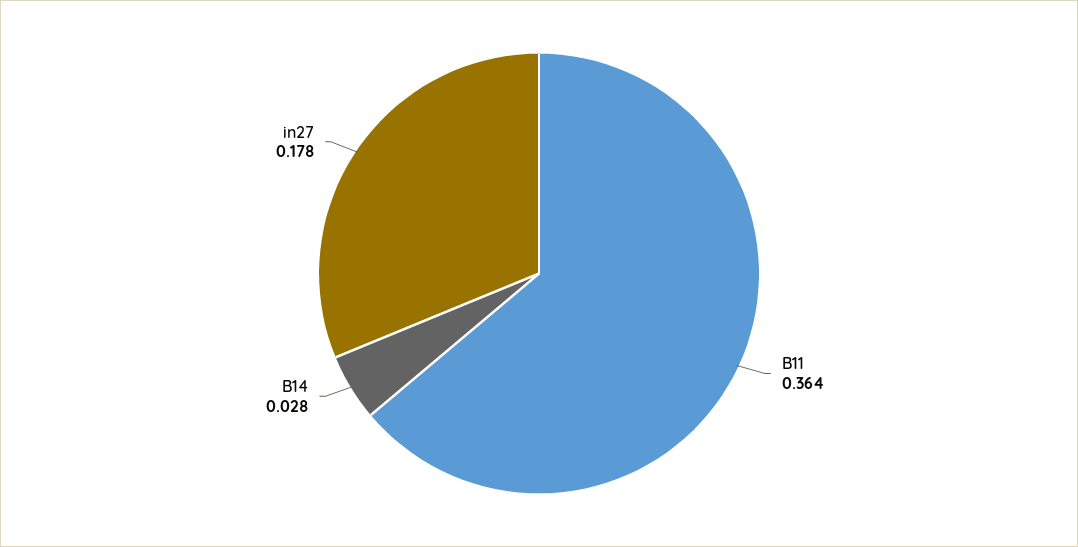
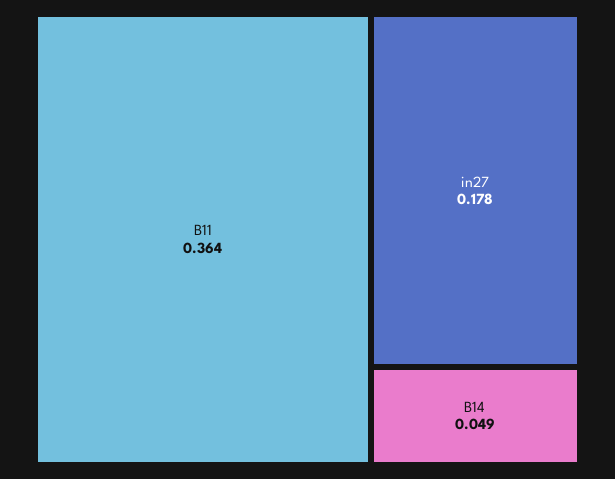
  {
    "B11": 0.364,
-   "B14": 0.028,
+   "B14": 0.049,
    "in27": 0.178
  }

